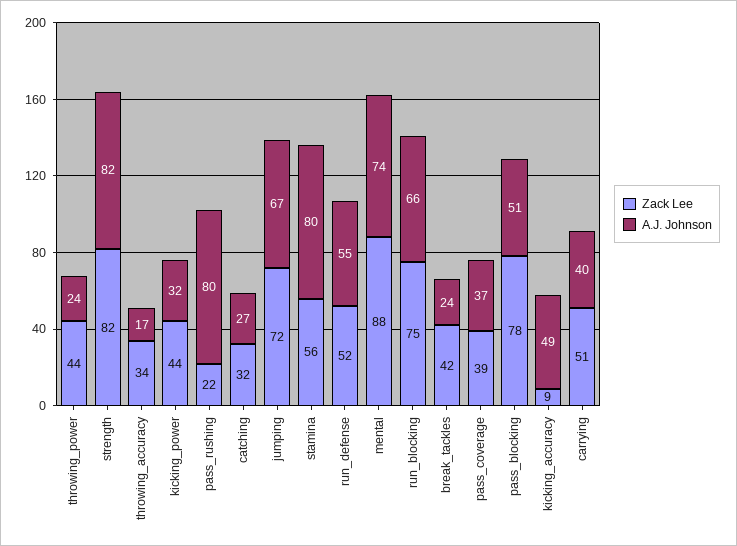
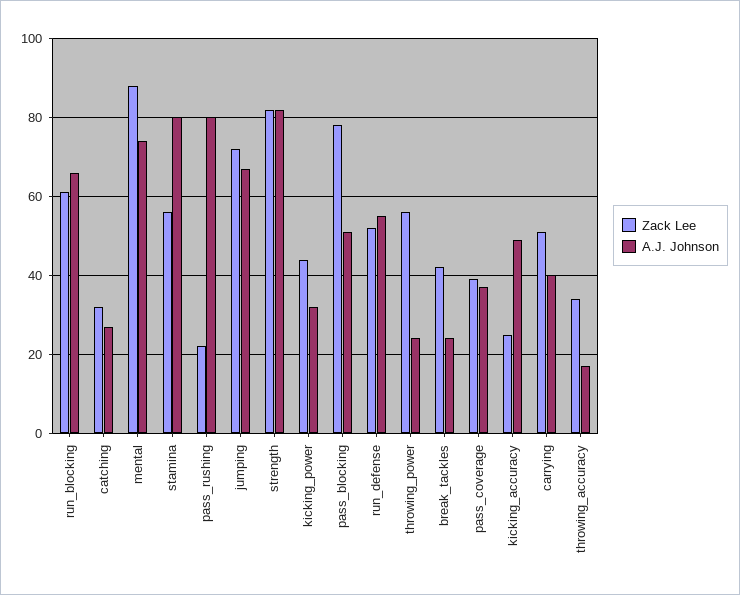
  {
    "Zack Lee": {
-     "throwing_power": 44,
+     "throwing_power": 55,
      "strength": 82,
      "throwing_accuracy": 34,
      "kicking_power": 44,
      "pass_rushing": 22,
      "catching": 32,
      "jumping": 72,
      "stamina": 56,
      "run_defense": 52,
      "mental": 88,
-     "run_blocking": 75,
+     "run_blocking": 60,
      "break_tackles": 42,
      "pass_coverage": 39,
      "pass_blocking": 78,
-     "kicking_accuracy": 9,
+     "kicking_accuracy": 25,
      "carrying": 51
    },
    "A.J. Johnson": {
      "throwing_power": 24,
      "strength": 82,
      "throwing_accuracy": 17,
      "kicking_power": 32,
      "pass_rushing": 80,
      "catching": 27,
      "jumping": 67,
      "stamina": 80,
      "run_defense": 55,
      "mental": 74,
      "run_blocking": 66,
      "break_tackles": 24,
      "pass_coverage": 37,
      "pass_blocking": 51,
      "kicking_accuracy": 49,
      "carrying": 40
    }
  }

